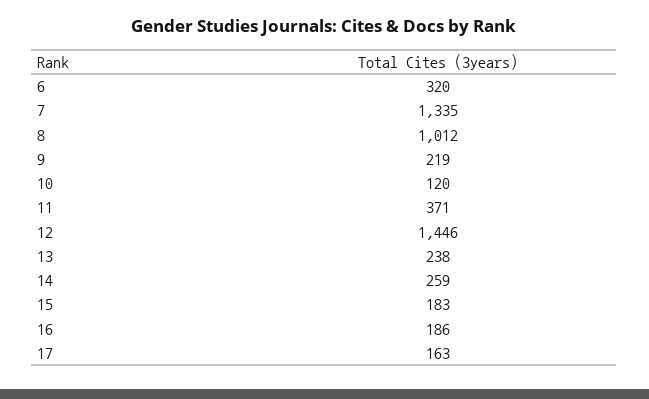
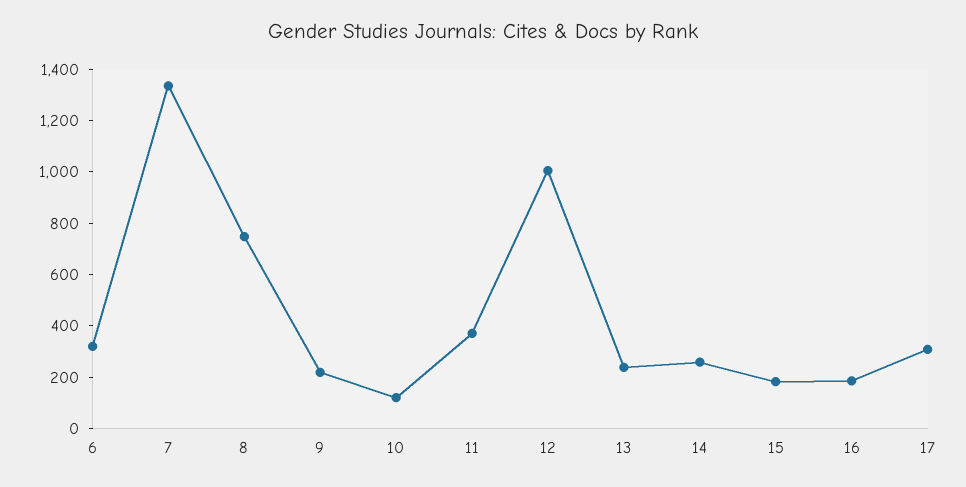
  {
    "6": 320,
    "7": 1335,
-   "8": 1012,
+   "8": 750,
    "9": 219,
    "10": 120,
    "11": 371,
-   "12": 1446,
+   "12": 1000,
    "13": 238,
    "14": 259,
    "15": 183,
    "16": 186,
-   "17": 163
+   "17": 300
  }

